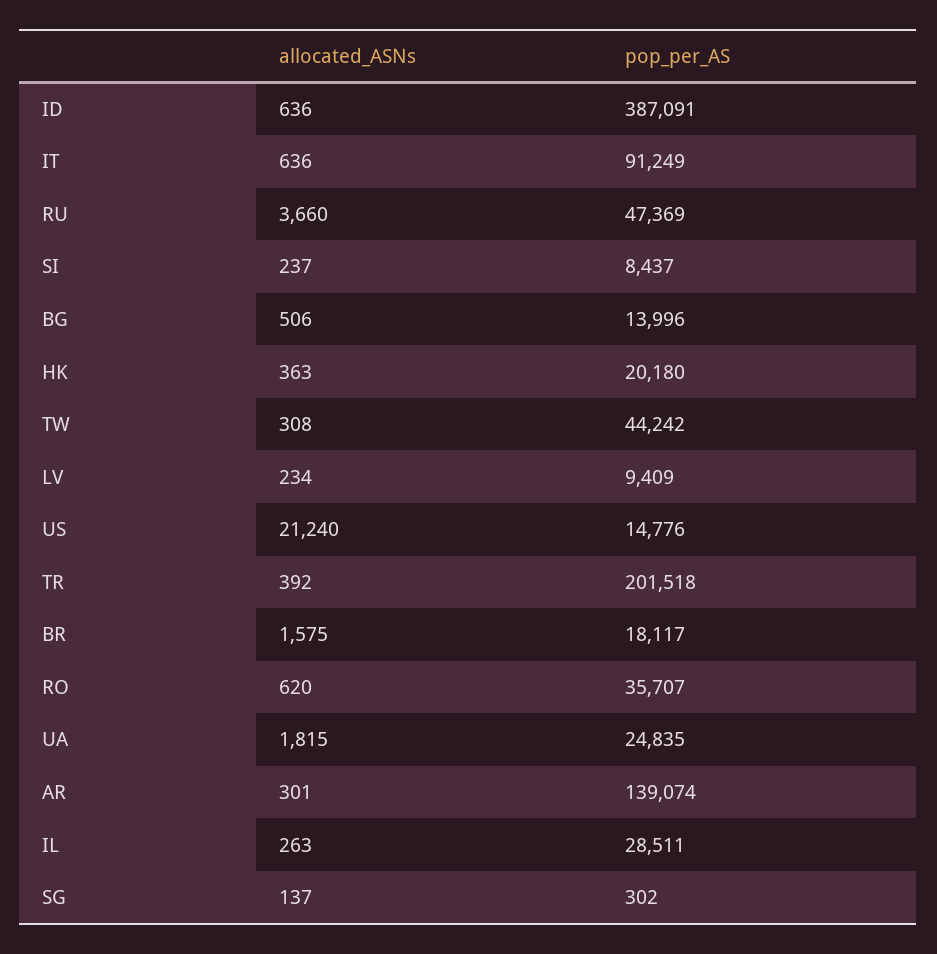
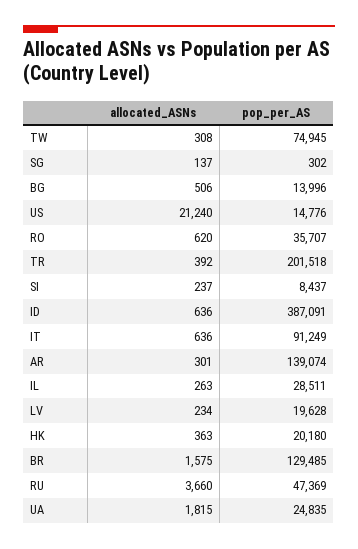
  {
    "allocated_ASNs": {
      "ID": 636,
      "IT": 636,
      "RU": 3660,
      "SI": 237,
      "BG": 506,
      "HK": 363,
      "TW": 308,
      "LV": 234,
      "US": 21240,
      "TR": 392,
      "BR": 1575,
      "RO": 620,
      "UA": 1815,
      "AR": 301,
      "IL": 263,
      "SG": 137
    },
    "pop_per_AS": {
      "ID": 387091,
      "IT": 91249,
      "RU": 47369,
      "SI": 8437,
      "BG": 13996,
      "HK": 20180,
-     "TW": 44242,
+     "TW": 74945,
-     "LV": 9409,
+     "LV": 19628,
      "US": 14776,
      "TR": 201518,
-     "BR": 18117,
+     "BR": 129485,
      "RO": 35707,
      "UA": 24835,
      "AR": 139074,
      "IL": 28511,
      "SG": 302
    }
  }

